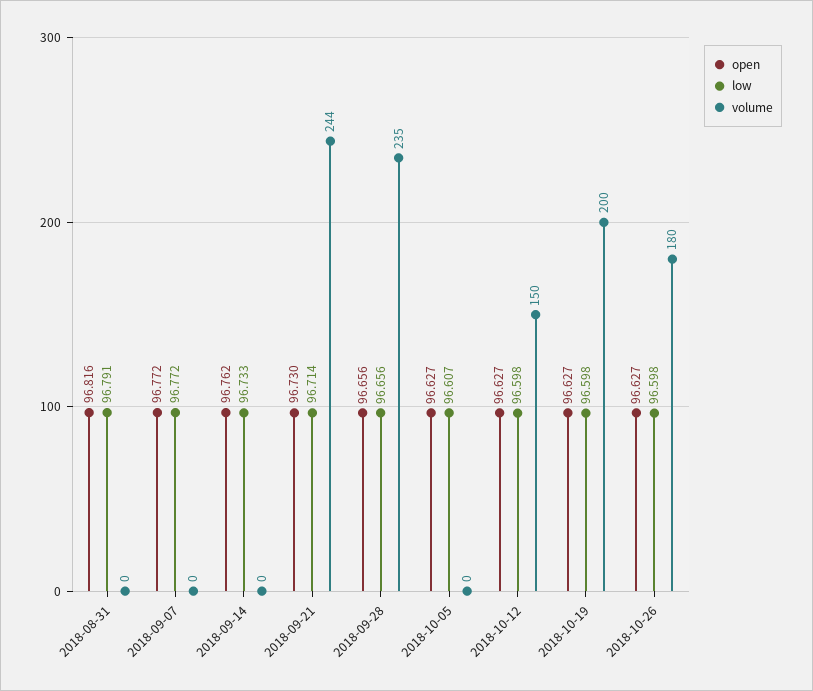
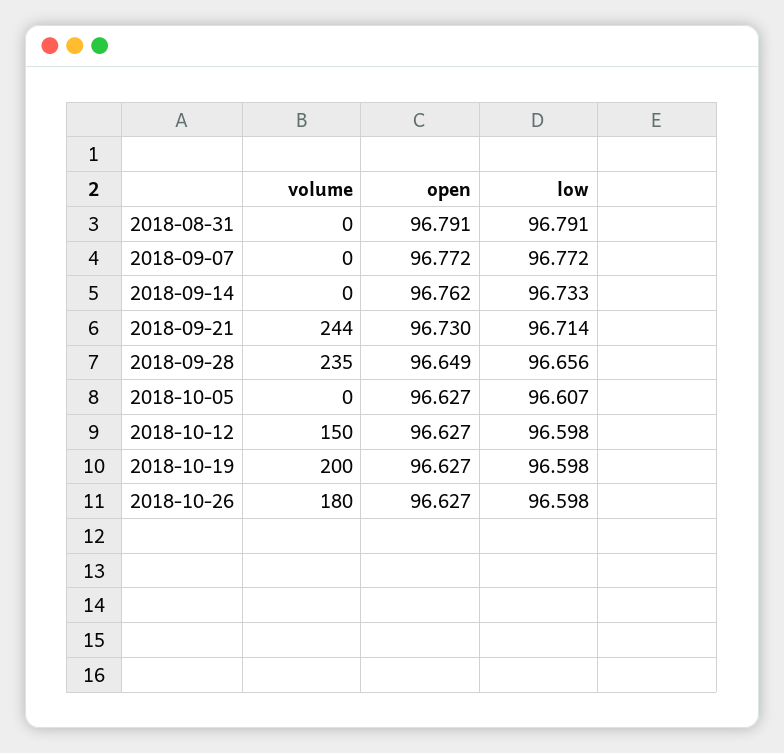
  {
    "open": {
-     "2018-08-31": 96.816,
+     "2018-08-31": 96.791,
      "2018-09-07": 96.772,
      "2018-09-14": 96.762,
      "2018-09-21": 96.73,
-     "2018-09-28": 96.656,
+     "2018-09-28": 96.649,
      "2018-10-05": 96.627,
      "2018-10-12": 96.627,
      "2018-10-19": 96.627,
      "2018-10-26": 96.627
    },
    "low": {
      "2018-08-31": 96.791,
      "2018-09-07": 96.772,
      "2018-09-14": 96.733,
      "2018-09-21": 96.714,
      "2018-09-28": 96.656,
      "2018-10-05": 96.607,
      "2018-10-12": 96.598,
      "2018-10-19": 96.598,
      "2018-10-26": 96.598
    },
    "volume": {
      "2018-08-31": 0,
      "2018-09-07": 0,
      "2018-09-14": 0,
      "2018-09-21": 244,
      "2018-09-28": 235,
      "2018-10-05": 0,
      "2018-10-12": 150,
      "2018-10-19": 200,
      "2018-10-26": 180
    }
  }

